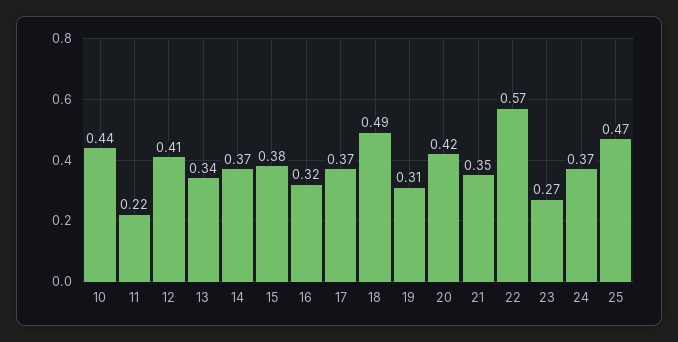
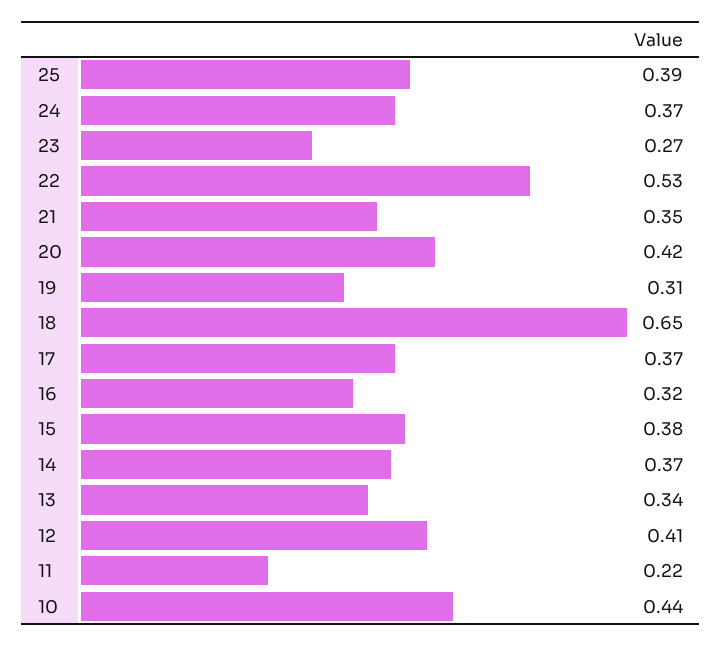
  {
    "10": 0.44,
    "11": 0.22,
    "12": 0.41,
    "13": 0.34,
    "14": 0.37,
    "15": 0.38,
    "16": 0.32,
    "17": 0.37,
-   "18": 0.49,
+   "18": 0.65,
    "19": 0.31,
    "20": 0.42,
    "21": 0.35,
-   "22": 0.57,
+   "22": 0.53,
    "23": 0.27,
    "24": 0.37,
-   "25": 0.47
+   "25": 0.39
  }

